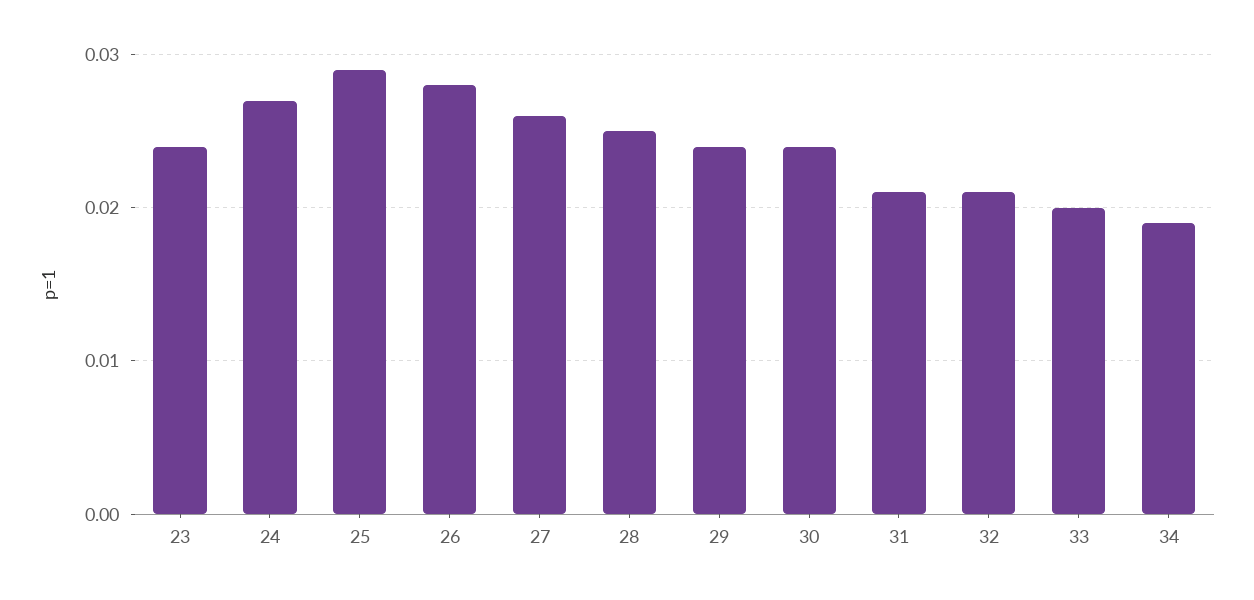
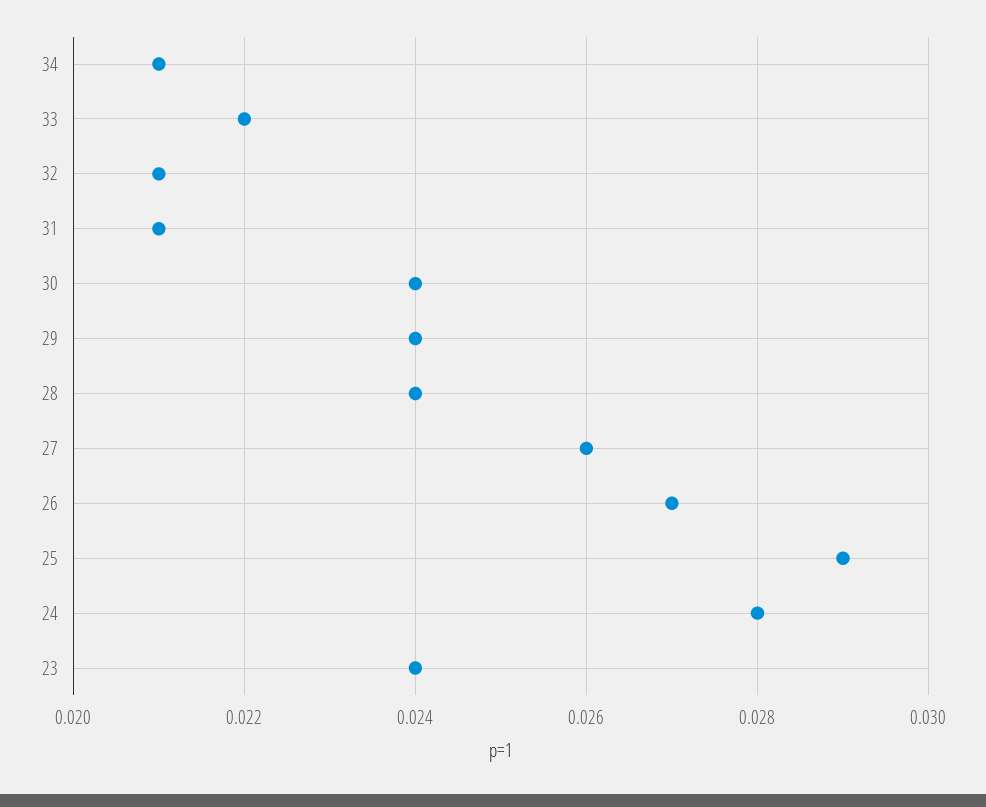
  {
    "23": 0.024,
-   "24": 0.027,
+   "24": 0.028,
    "25": 0.029,
-   "26": 0.028,
+   "26": 0.027,
    "27": 0.026,
-   "28": 0.025,
+   "28": 0.024,
    "29": 0.024,
    "30": 0.024,
    "31": 0.021,
    "32": 0.021,
-   "33": 0.02,
+   "33": 0.022,
-   "34": 0.019
+   "34": 0.021
  }

